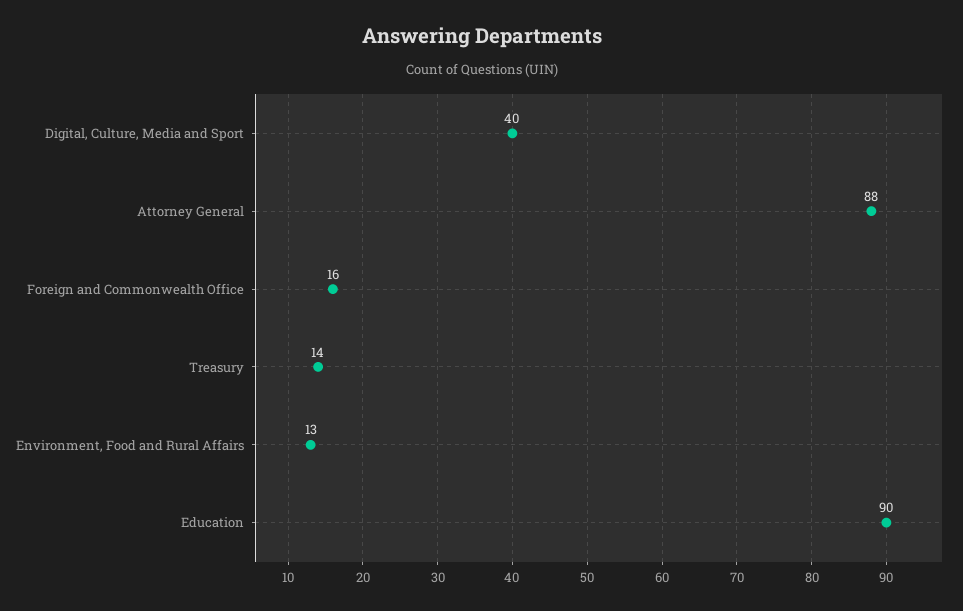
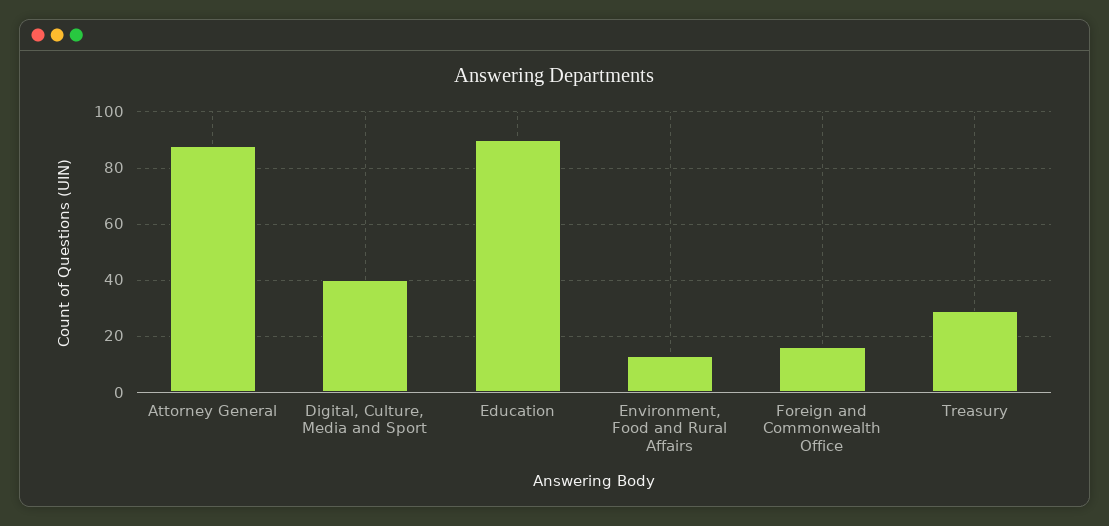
  {
    "Digital, Culture, Media and Sport": 40,
    "Attorney General": 88,
    "Foreign and Commonwealth Office": 16,
-   "Treasury": 14,
+   "Treasury": 30,
    "Environment, Food and Rural Affairs": 13,
    "Education": 90
  }

